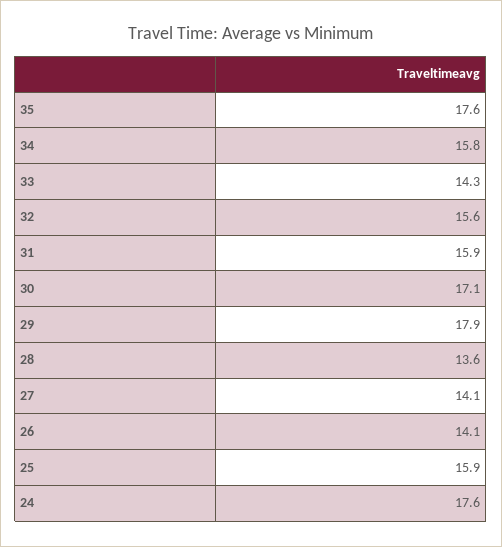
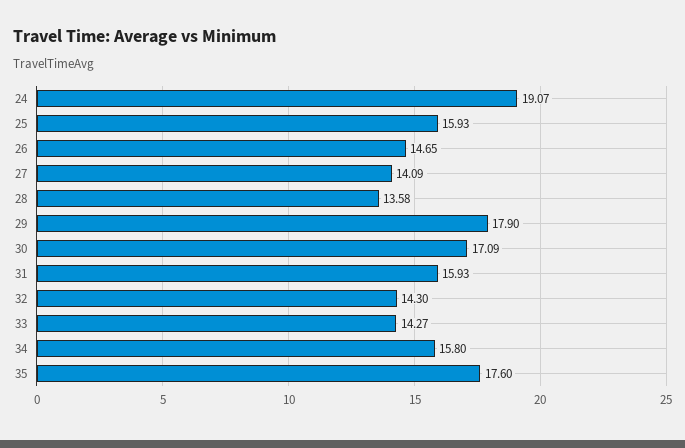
  {
    "35": 17.6,
    "34": 15.8,
    "33": 14.27,
-   "32": 15.6,
+   "32": 14.3,
    "31": 15.93,
    "30": 17.09,
    "29": 17.9,
    "28": 13.58,
    "27": 14.09,
-   "26": 14.1,
+   "26": 14.65,
    "25": 15.93,
-   "24": 17.6
+   "24": 19.07
  }

